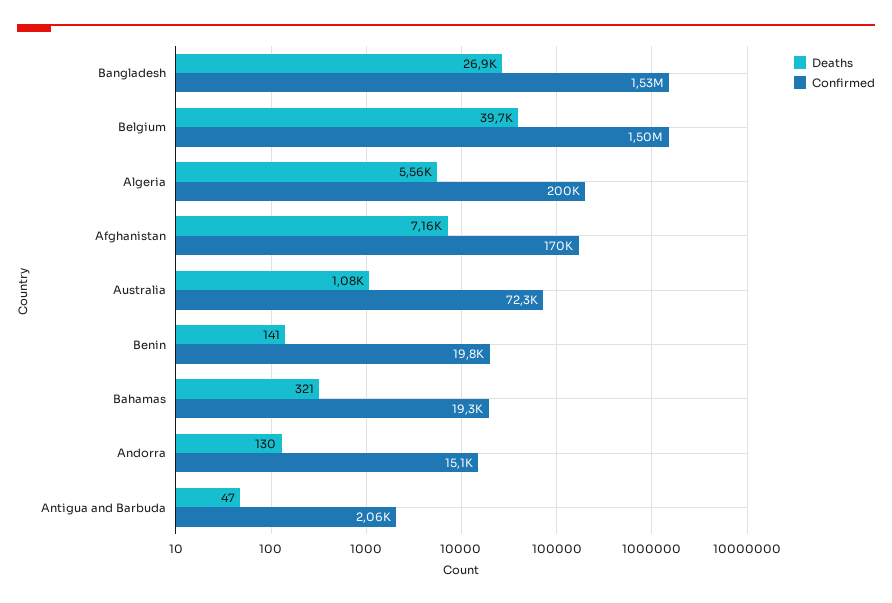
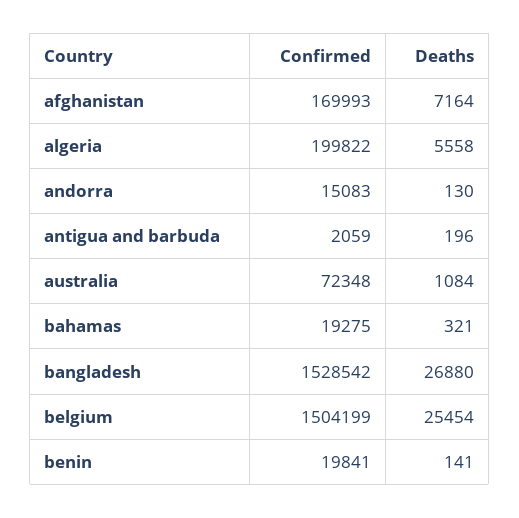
  {
    "Deaths": {
      "Bangladesh": 26880,
-     "Belgium": 39700,
+     "Belgium": 25454,
      "Algeria": 5558,
      "Afghanistan": 7164,
      "Australia": 1084,
      "Benin": 141,
      "Bahamas": 321,
      "Andorra": 130,
-     "Antigua and Barbuda": 47
+     "Antigua and Barbuda": 196
    },
    "Confirmed": {
      "Bangladesh": 1528542,
      "Belgium": 1504199,
      "Algeria": 199822,
      "Afghanistan": 169993,
      "Australia": 72348,
      "Benin": 19841,
      "Bahamas": 19275,
      "Andorra": 15083,
      "Antigua and Barbuda": 2059
    }
  }

